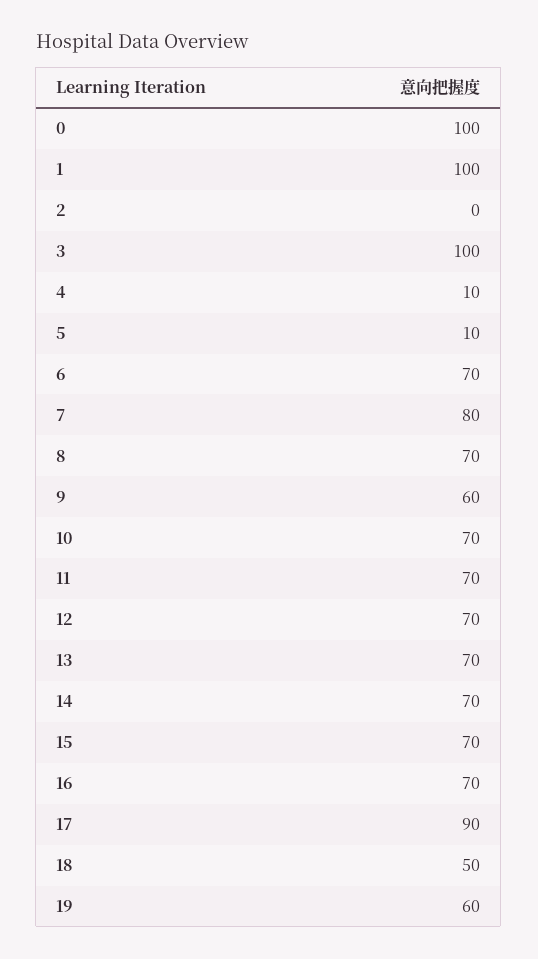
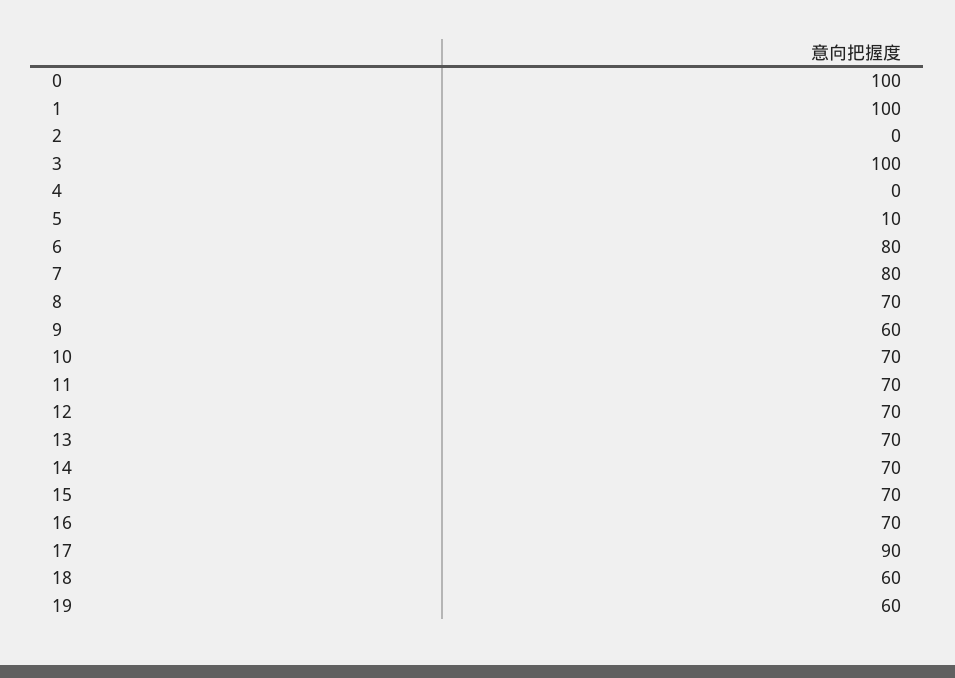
  {
    "0": 100,
    "1": 100,
    "2": 0,
    "3": 100,
-   "4": 10,
+   "4": 0,
    "5": 10,
-   "6": 70,
+   "6": 80,
    "7": 80,
    "8": 70,
    "9": 60,
    "10": 70,
    "11": 70,
    "12": 70,
    "13": 70,
    "14": 70,
    "15": 70,
    "16": 70,
    "17": 90,
-   "18": 50,
+   "18": 60,
    "19": 60
  }

